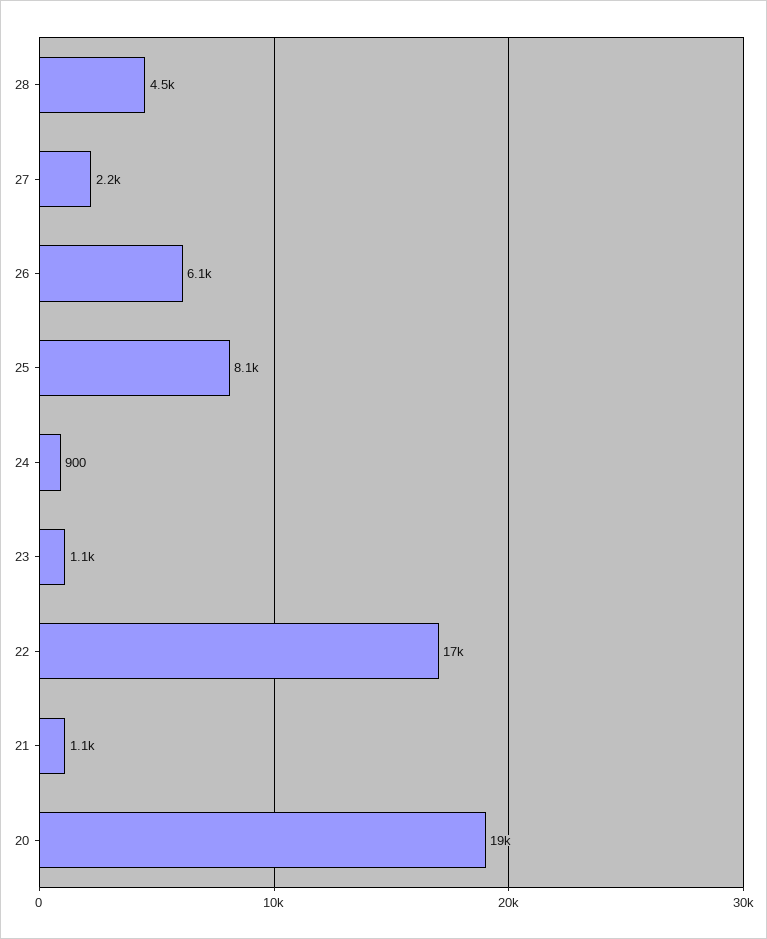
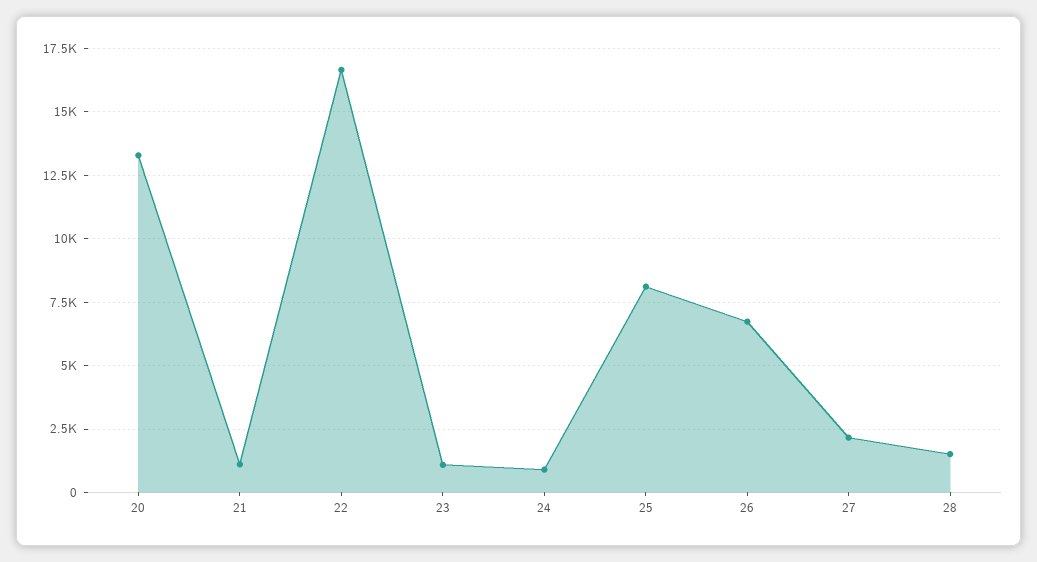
  {
-   "28": 4500,
+   "28": 1500,
    "27": 2200,
-   "26": 6100,
+   "26": 6750,
    "25": 8100,
    "24": 900,
    "23": 1100,
    "22": 17000,
    "21": 1100,
-   "20": 19000
+   "20": 13250
  }

